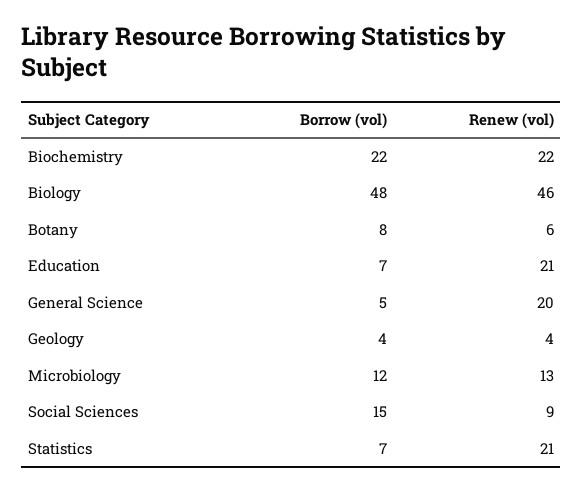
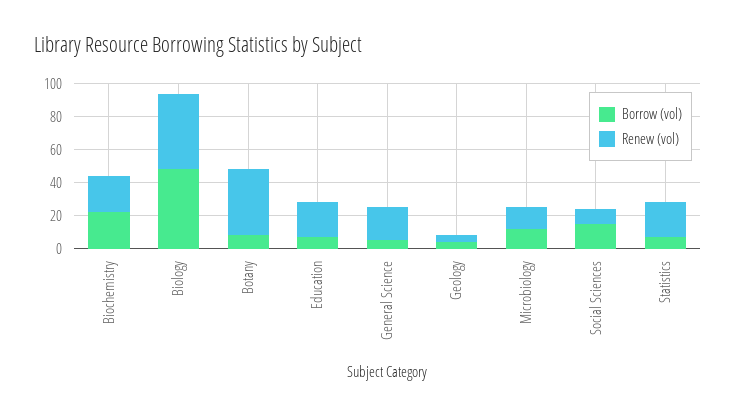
  {
    "Borrow (vol)": {
      "Biochemistry": 22,
      "Biology": 48,
      "Botany": 8,
      "Education": 7,
      "General Science": 5,
      "Geology": 4,
      "Microbiology": 12,
      "Social Sciences": 15,
      "Statistics": 7
    },
    "Renew (vol)": {
      "Biochemistry": 22,
      "Biology": 46,
-     "Botany": 6,
+     "Botany": 40,
      "Education": 21,
      "General Science": 20,
      "Geology": 4,
      "Microbiology": 13,
      "Social Sciences": 9,
      "Statistics": 21
    }
  }

